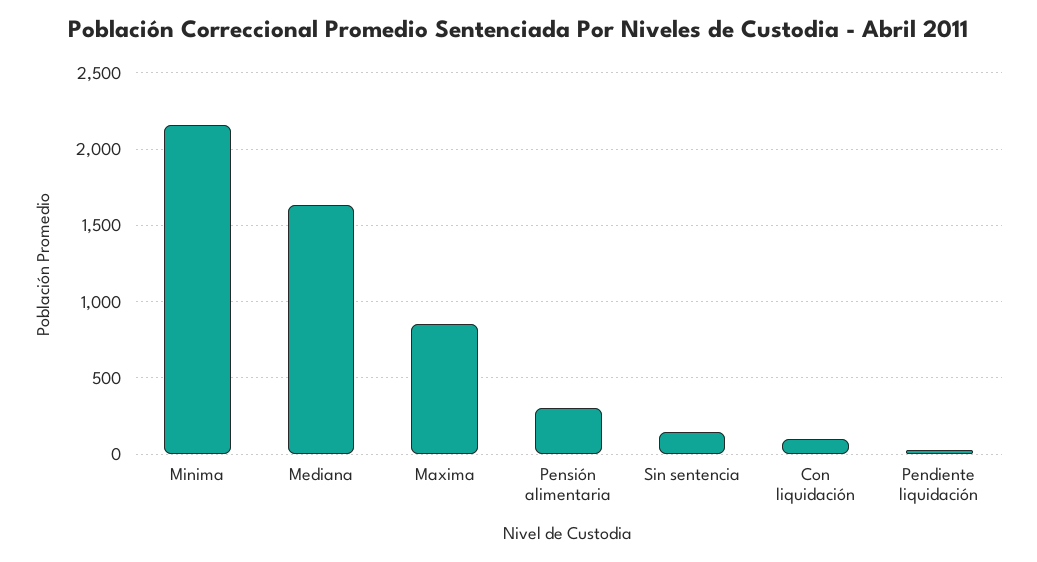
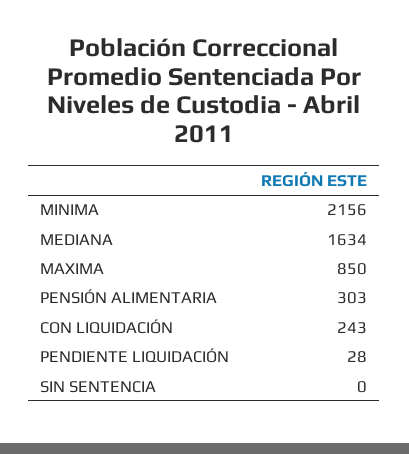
  {
    "Minima": 2156,
    "Mediana": 1634,
    "Maxima": 850,
    "Pensión alimentaria": 303,
-   "Sin sentencia": 150,
+   "Sin sentencia": 0,
-   "Con liquidación": 100,
+   "Con liquidación": 243,
    "Pendiente liquidación": 28
  }

